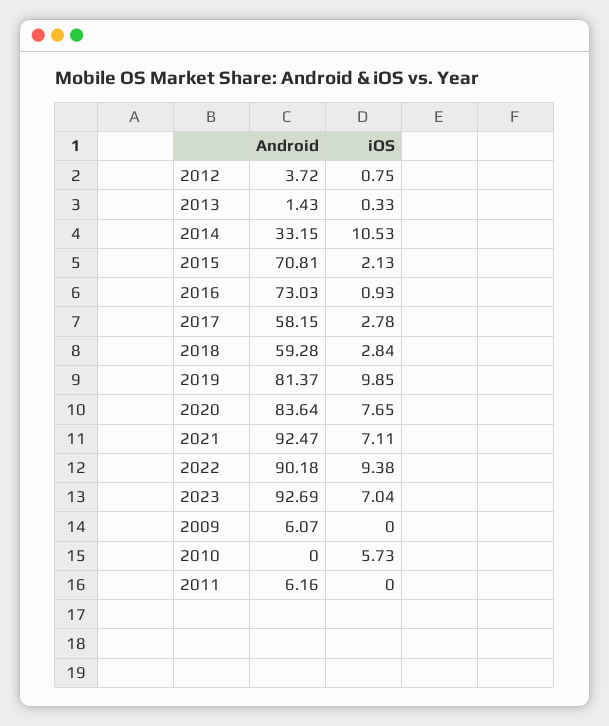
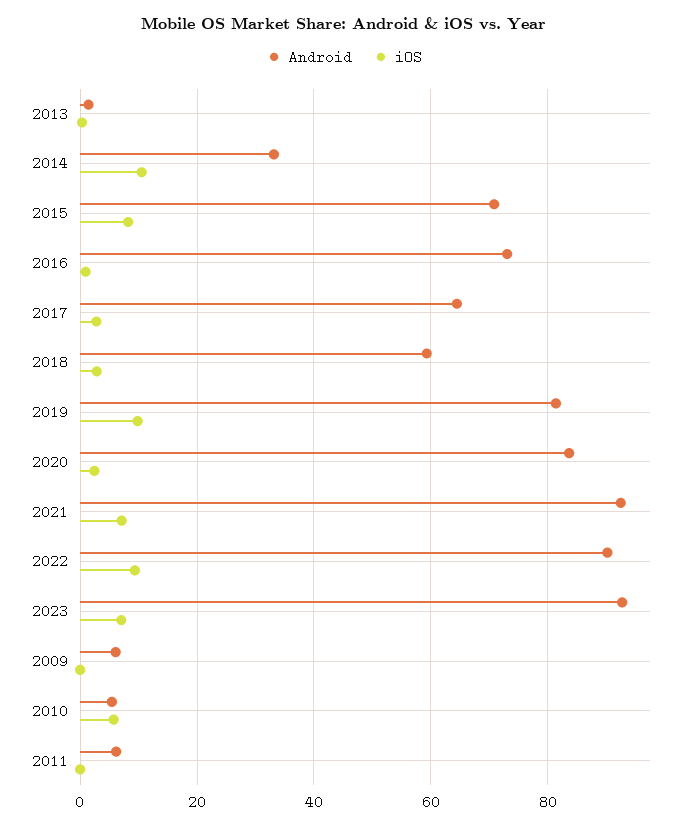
  {
    "Android": {
-     "2012": 3.72,
      "2013": 1.43,
      "2014": 33.15,
      "2015": 70.81,
      "2016": 73.03,
-     "2017": 58.15,
+     "2017": 64,
      "2018": 59.28,
      "2019": 81.37,
      "2020": 83.64,
      "2021": 92.47,
      "2022": 90.18,
      "2023": 92.69,
      "2009": 6.07,
-     "2010": 0,
+     "2010": 6,
      "2011": 6.16
    },
    "iOS": {
-     "2012": 0.75,
      "2013": 0.33,
      "2014": 10.53,
-     "2015": 2.13,
+     "2015": 8,
      "2016": 0.93,
      "2017": 2.78,
      "2018": 2.84,
      "2019": 9.85,
-     "2020": 7.65,
+     "2020": 2,
      "2021": 7.11,
      "2022": 9.38,
      "2023": 7.04,
      "2009": 0,
      "2010": 5.73,
      "2011": 0
    }
  }

